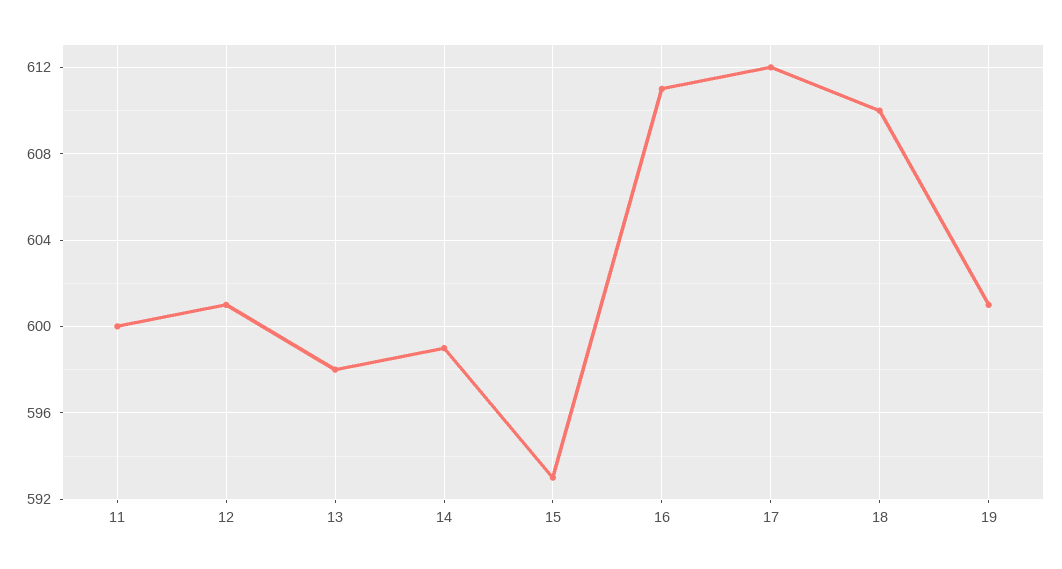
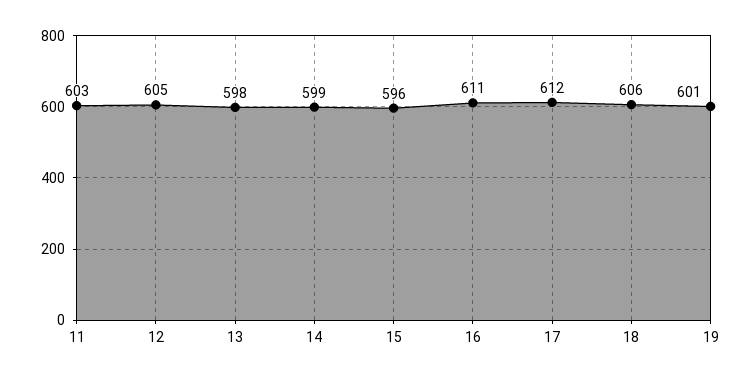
  {
-   "11": 600,
+   "11": 603,
-   "12": 601,
+   "12": 605,
    "13": 598,
    "14": 599,
-   "15": 593,
+   "15": 596,
    "16": 611,
    "17": 612,
-   "18": 610,
+   "18": 606,
    "19": 601
  }

